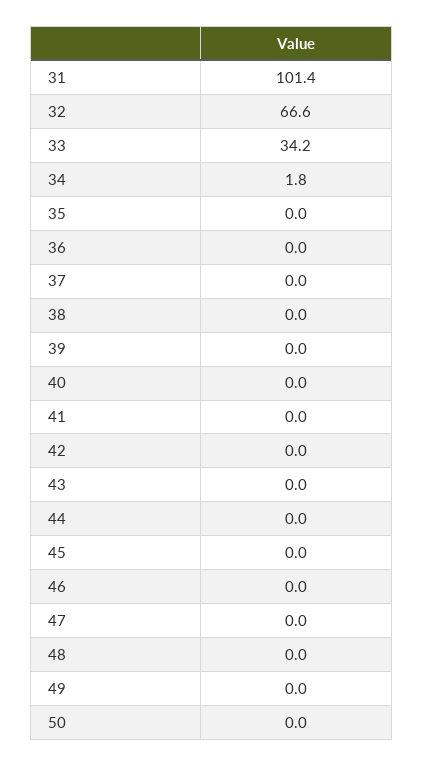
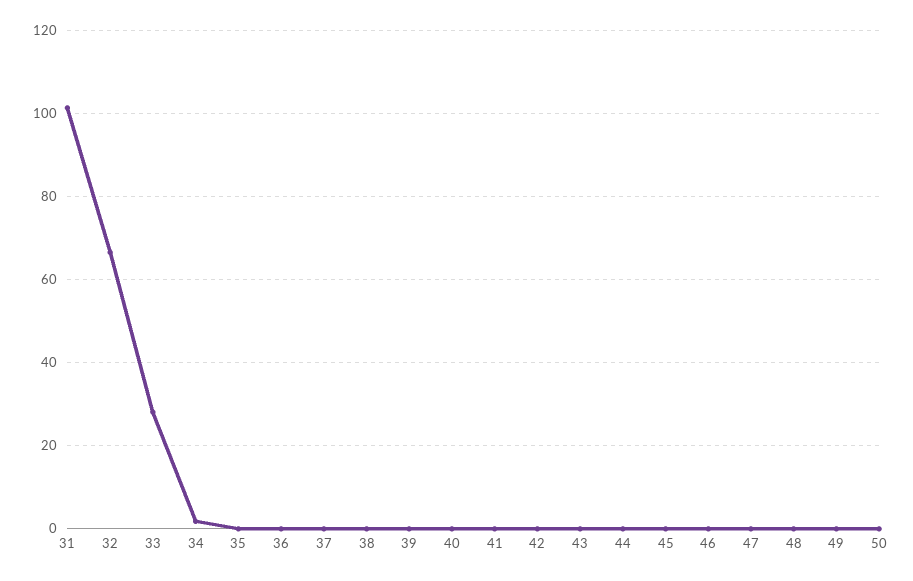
  {
    "31": 101.4,
    "32": 66.6,
-   "33": 34.2,
+   "33": 28,
    "34": 1.8,
    "35": 0,
    "36": 0,
    "37": 0,
    "38": 0,
    "39": 0,
    "40": 0,
    "41": 0,
    "42": 0,
    "43": 0,
    "44": 0,
    "45": 0,
    "46": 0,
    "47": 0,
    "48": 0,
    "49": 0,
    "50": 0
  }

